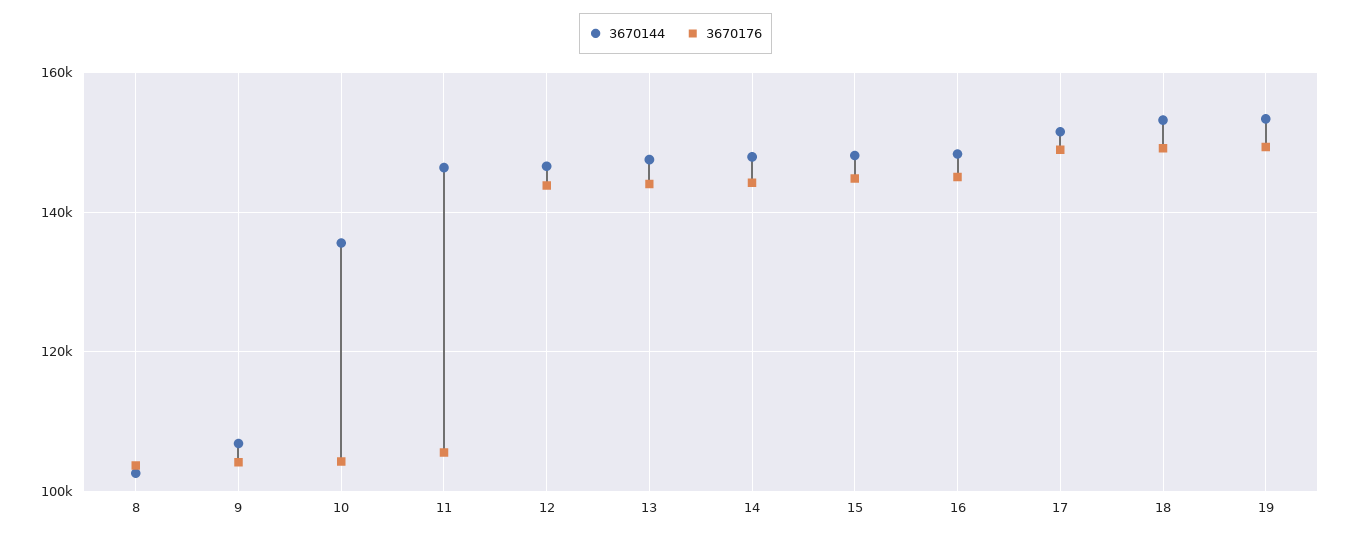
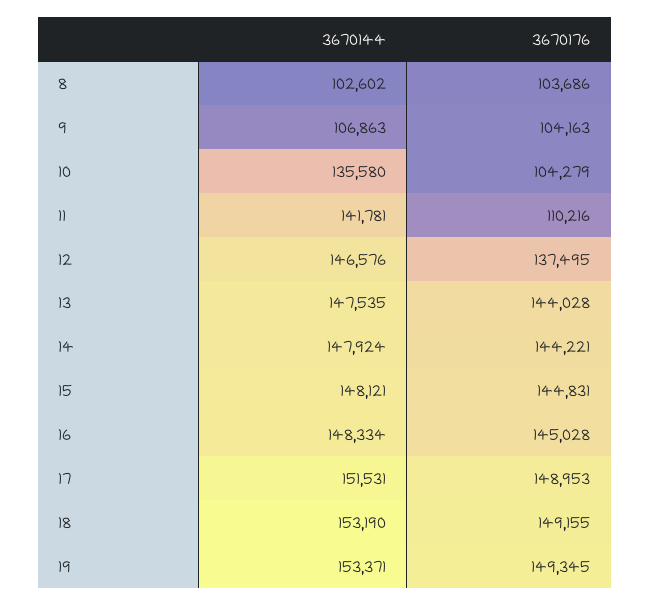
  {
    "3670144": {
      "8": 102602,
      "9": 106863,
      "10": 135580,
-     "11": 146000,
+     "11": 141781,
      "12": 146576,
      "13": 147535,
      "14": 147924,
      "15": 148121,
      "16": 148334,
      "17": 151531,
      "18": 153190,
      "19": 153371
    },
    "3670176": {
      "8": 103686,
      "9": 104163,
      "10": 104279,
-     "11": 106000,
+     "11": 110216,
-     "12": 144000,
+     "12": 137495,
      "13": 144028,
      "14": 144221,
      "15": 144831,
      "16": 145028,
      "17": 148953,
      "18": 149155,
      "19": 149345
    }
  }

